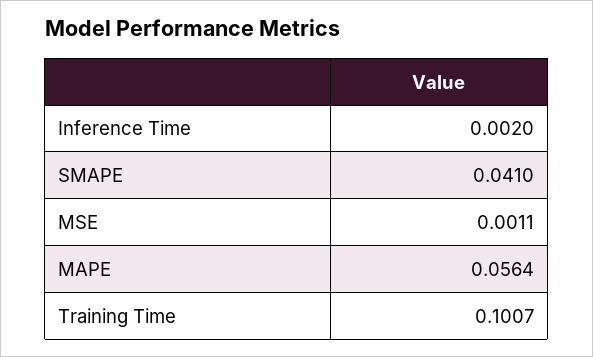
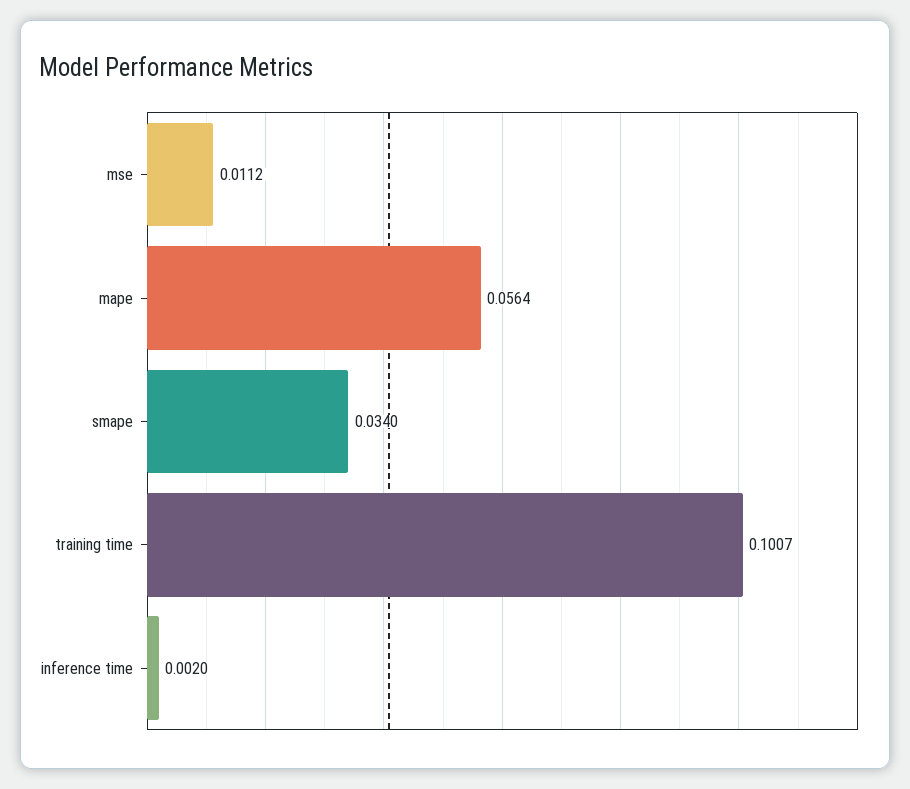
  {
    "Inference Time": 0.002,
-   "SMAPE": 0.041,
+   "SMAPE": 0.034,
-   "MSE": 0.0011,
+   "MSE": 0.0112,
    "MAPE": 0.0564,
    "Training Time": 0.1007
  }

